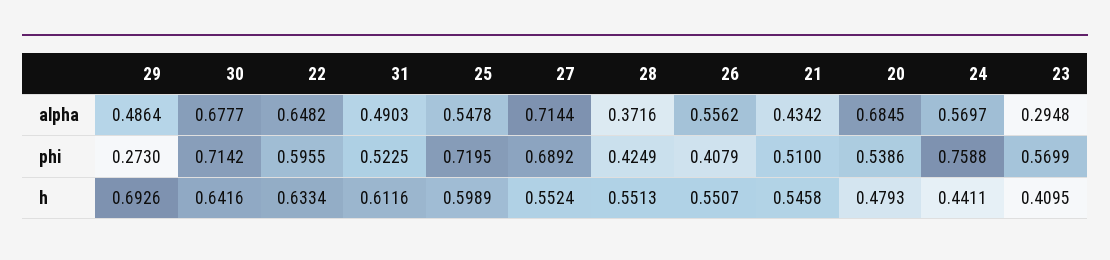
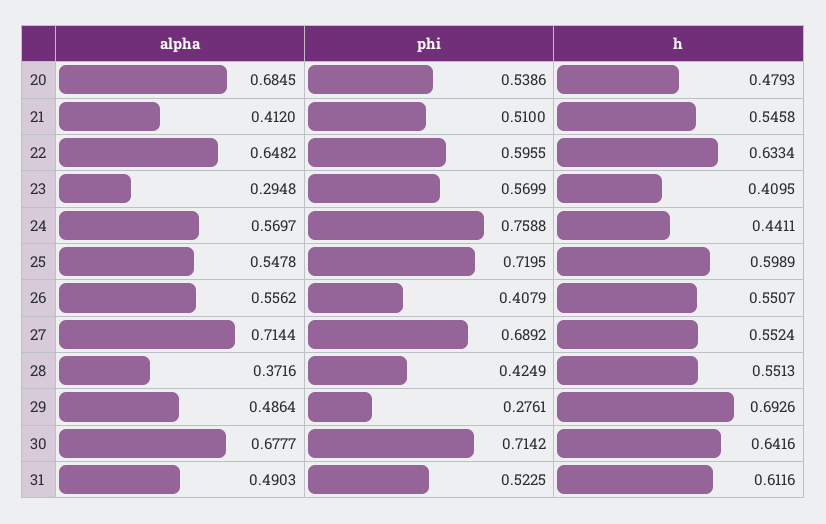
  {
    "29": {
      "alpha": 0.4864,
-     "phi": 0.273,
+     "phi": 0.2761,
      "h": 0.6926
    },
    "30": {
      "alpha": 0.6777,
      "phi": 0.7142,
      "h": 0.6416
    },
    "22": {
      "alpha": 0.6482,
      "phi": 0.5955,
      "h": 0.6334
    },
    "31": {
      "alpha": 0.4903,
      "phi": 0.5225,
      "h": 0.6116
    },
    "25": {
      "alpha": 0.5478,
      "phi": 0.7195,
      "h": 0.5989
    },
    "27": {
      "alpha": 0.7144,
      "phi": 0.6892,
      "h": 0.5524
    },
    "28": {
      "alpha": 0.3716,
      "phi": 0.4249,
      "h": 0.5513
    },
    "26": {
      "alpha": 0.5562,
      "phi": 0.4079,
      "h": 0.5507
    },
    "21": {
-     "alpha": 0.4342,
+     "alpha": 0.412,
      "phi": 0.51,
      "h": 0.5458
    },
    "20": {
      "alpha": 0.6845,
      "phi": 0.5386,
      "h": 0.4793
    },
    "24": {
      "alpha": 0.5697,
      "phi": 0.7588,
      "h": 0.4411
    },
    "23": {
      "alpha": 0.2948,
      "phi": 0.5699,
      "h": 0.4095
    }
  }

